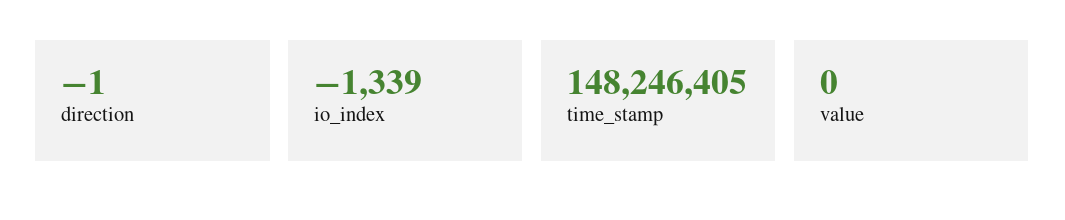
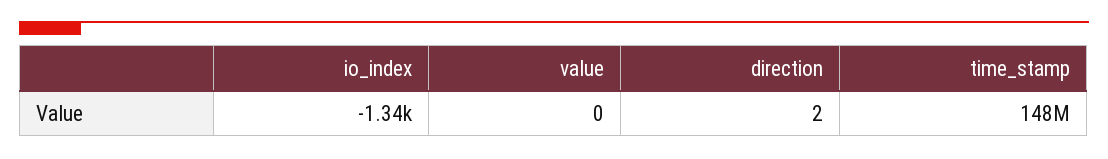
  {
-   "direction": -1,
+   "direction": 2,
    "io_index": -1339,
    "time_stamp": 148246405,
    "value": 0
  }

